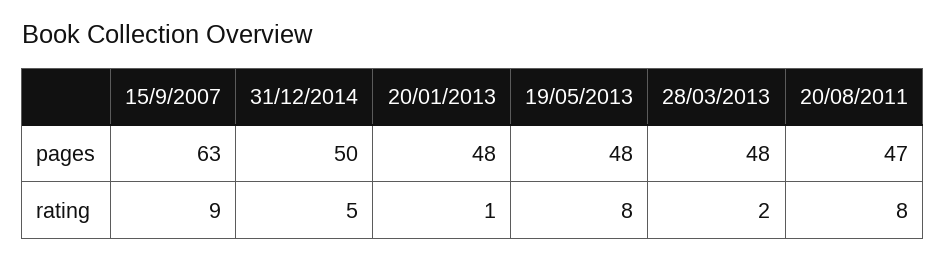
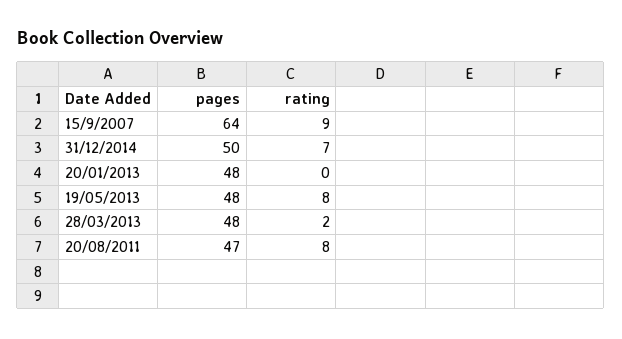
  {
    "15/9/2007": {
-     "pages": 63,
+     "pages": 64,
      "rating": 9
    },
    "31/12/2014": {
      "pages": 50,
-     "rating": 5
+     "rating": 7
    },
    "20/01/2013": {
      "pages": 48,
-     "rating": 1
+     "rating": 0
    },
    "19/05/2013": {
      "pages": 48,
      "rating": 8
    },
    "28/03/2013": {
      "pages": 48,
      "rating": 2
    },
    "20/08/2011": {
      "pages": 47,
      "rating": 8
    }
  }

